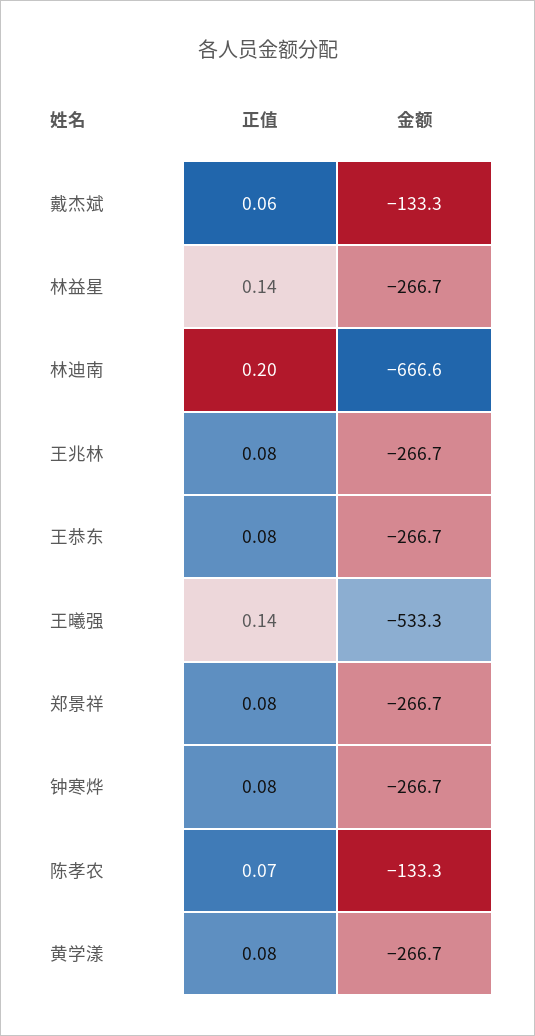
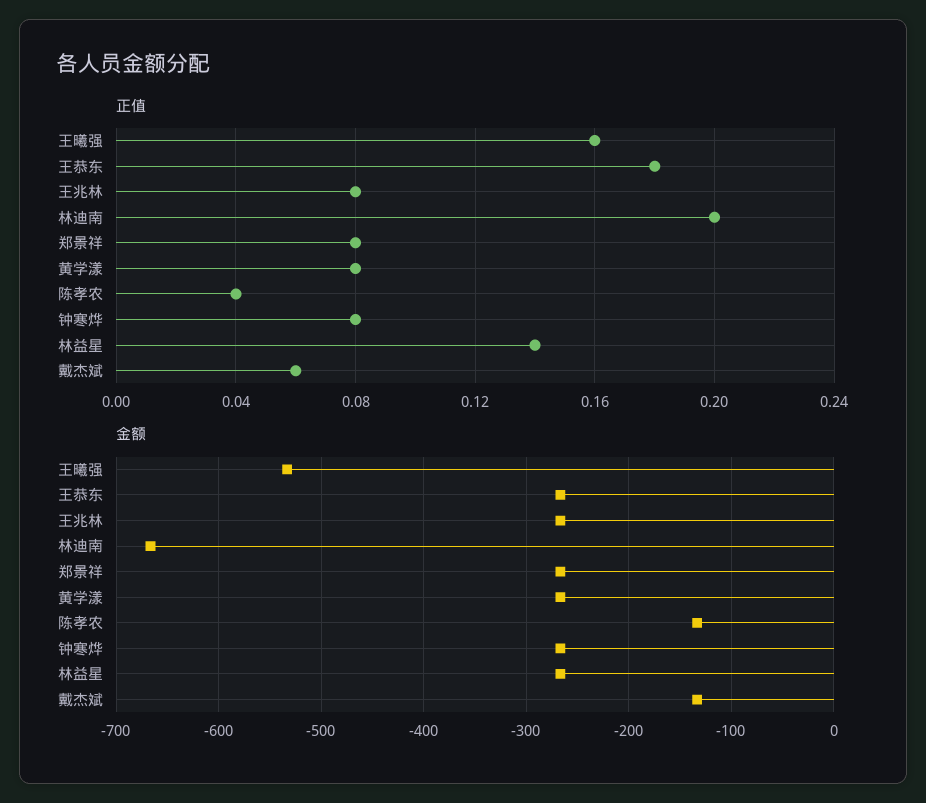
  {
    "正值": {
      "戴杰斌": 0.06,
      "林益星": 0.14,
      "林迪南": 0.2,
      "王兆林": 0.08,
-     "王恭东": 0.08,
+     "王恭东": 0.18,
-     "王曦强": 0.14,
+     "王曦强": 0.16,
      "郑景祥": 0.08,
      "钟寒烨": 0.08,
-     "陈孝农": 0.07,
+     "陈孝农": 0.04,
      "黄学漾": 0.08
    },
    "金额": {
      "戴杰斌": -133.3,
      "林益星": -266.7,
      "林迪南": -666.6,
      "王兆林": -266.7,
      "王恭东": -266.7,
      "王曦强": -533.3,
      "郑景祥": -266.7,
      "钟寒烨": -266.7,
      "陈孝农": -133.3,
      "黄学漾": -266.7
    }
  }

